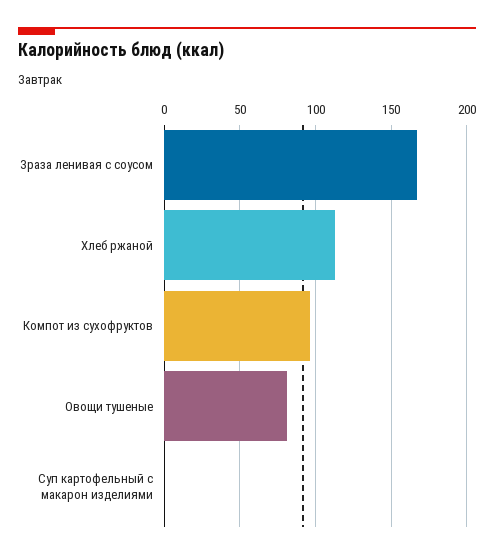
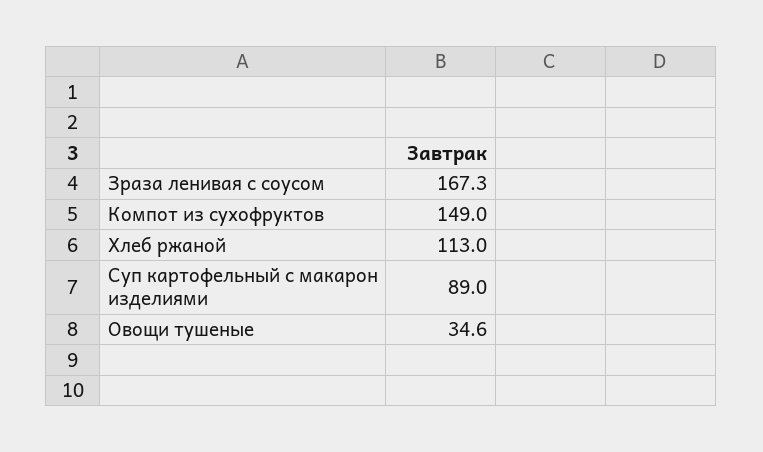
  {
    "Зраза ленивая с соусом": 167.3,
    "Хлеб ржаной": 113,
-   "Компот из сухофруктов": 95,
+   "Компот из сухофруктов": 149,
-   "Овощи тушеные": 80,
+   "Овощи тушеные": 34.6,
-   "Суп картофельный с макарон изделиями": 0
+   "Суп картофельный с макарон изделиями": 89
  }

